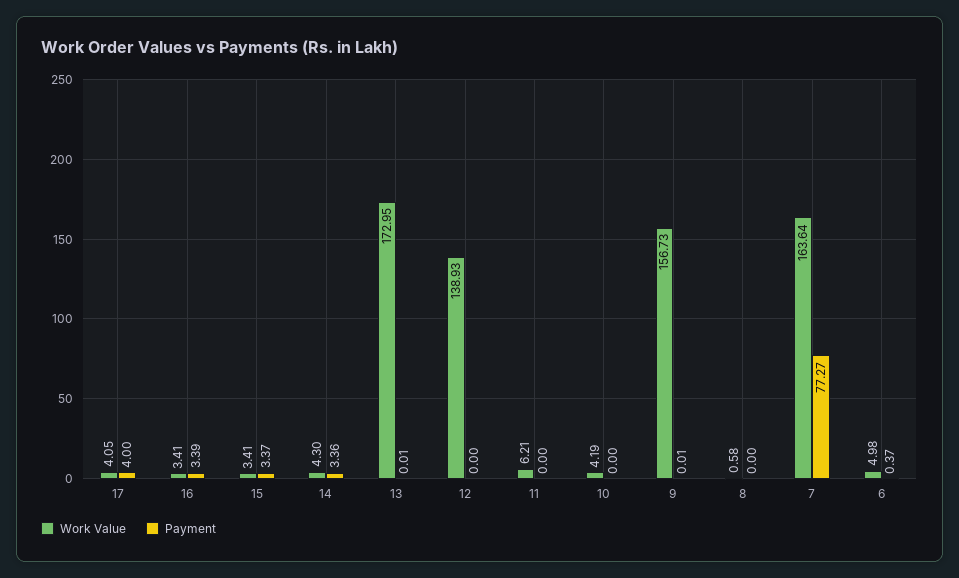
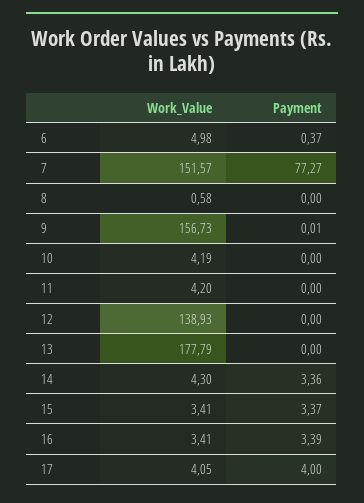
  {
    "Work Value": {
      "17": 4.05,
      "16": 3.41,
      "15": 3.41,
      "14": 4.3,
-     "13": 172.95,
+     "13": 177.79,
      "12": 138.93,
-     "11": 6.21,
+     "11": 4.2,
      "10": 4.19,
      "9": 156.73,
      "8": 0.58,
-     "7": 163.64,
+     "7": 151.57,
      "6": 4.98
    },
    "Payment": {
      "17": 4,
      "16": 3.39,
      "15": 3.37,
      "14": 3.36,
-     "13": 0.01,
+     "13": 0,
      "12": 0,
      "11": 0,
      "10": 0,
      "9": 0.01,
      "8": 0,
      "7": 77.27,
      "6": 0.37
    }
  }

